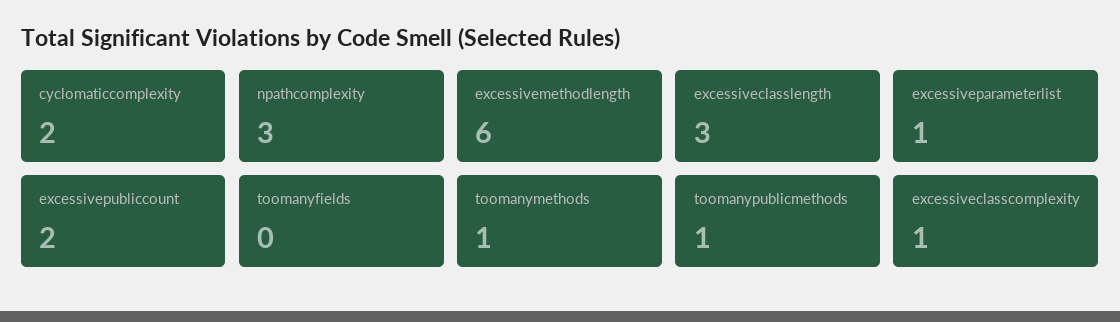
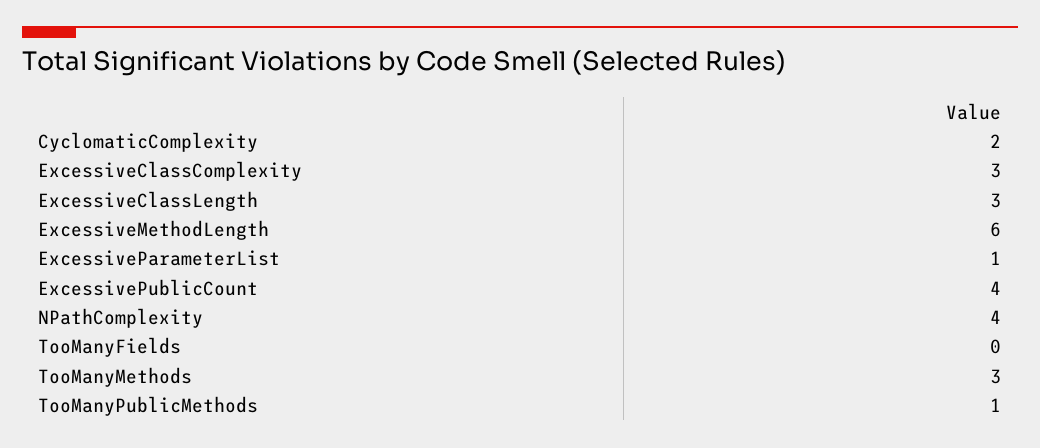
  {
    "cyclomaticcomplexity": 2,
-   "npathcomplexity": 3,
+   "npathcomplexity": 4,
    "excessivemethodlength": 6,
    "excessiveclasslength": 3,
    "excessiveparameterlist": 1,
-   "excessivepubliccount": 2,
+   "excessivepubliccount": 4,
    "toomanyfields": 0,
-   "toomanymethods": 1,
+   "toomanymethods": 3,
    "toomanypublicmethods": 1,
-   "excessiveclasscomplexity": 1
+   "excessiveclasscomplexity": 3
  }

